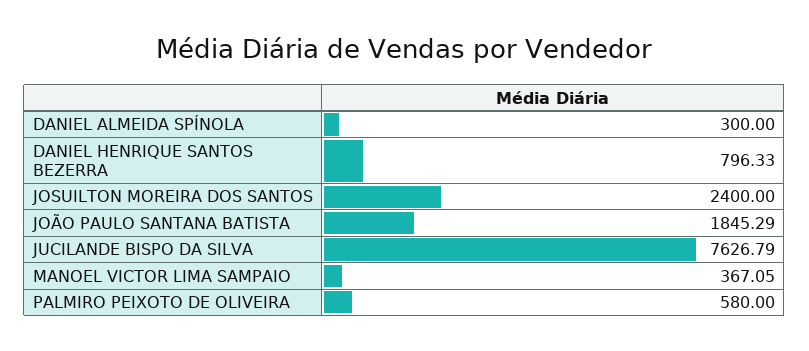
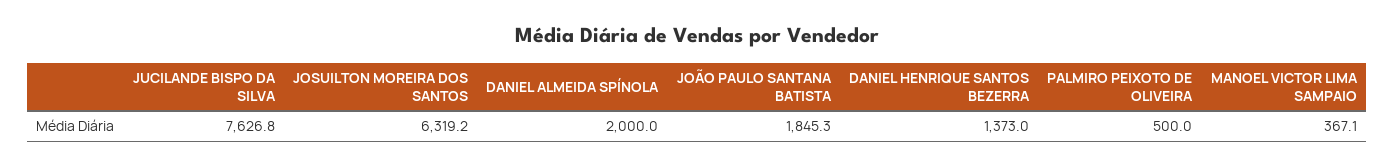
  {
-   "DANIEL ALMEIDA SPÍNOLA": 300,
+   "DANIEL ALMEIDA SPÍNOLA": 2000,
-   "DANIEL HENRIQUE SANTOS BEZERRA": 796.33,
+   "DANIEL HENRIQUE SANTOS BEZERRA": 1373,
-   "JOSUILTON MOREIRA DOS SANTOS": 2400,
+   "JOSUILTON MOREIRA DOS SANTOS": 6319.2,
    "JOÃO PAULO SANTANA BATISTA": 1845.29,
    "JUCILANDE BISPO DA SILVA": 7626.79,
    "MANOEL VICTOR LIMA SAMPAIO": 367.05,
-   "PALMIRO PEIXOTO DE OLIVEIRA": 580
+   "PALMIRO PEIXOTO DE OLIVEIRA": 500
  }

